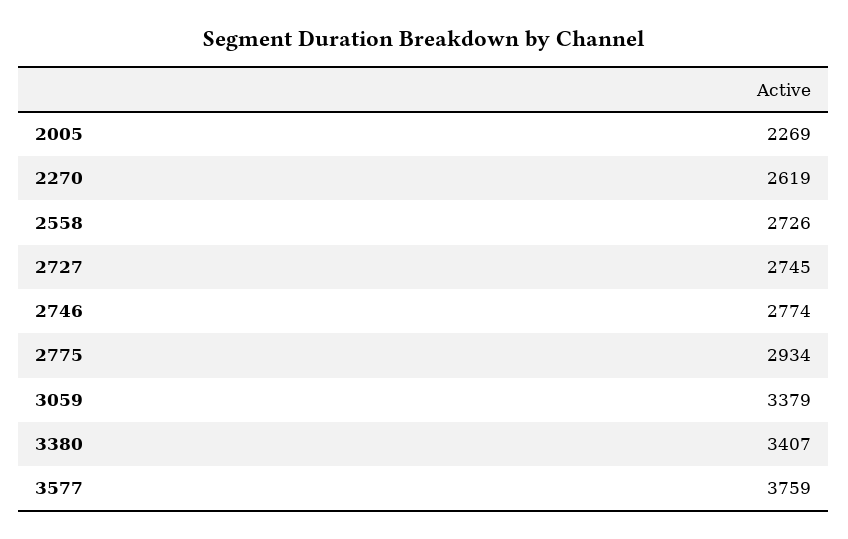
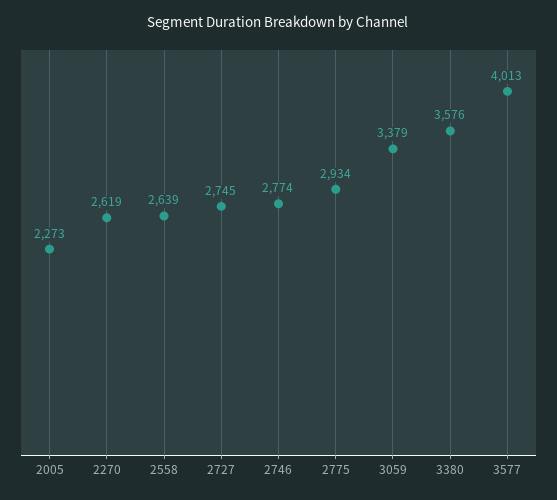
  {
-   "2005": 2269,
+   "2005": 2273,
    "2270": 2619,
-   "2558": 2726,
+   "2558": 2639,
    "2727": 2745,
    "2746": 2774,
    "2775": 2934,
    "3059": 3379,
-   "3380": 3407,
+   "3380": 3576,
-   "3577": 3759
+   "3577": 4013
  }

